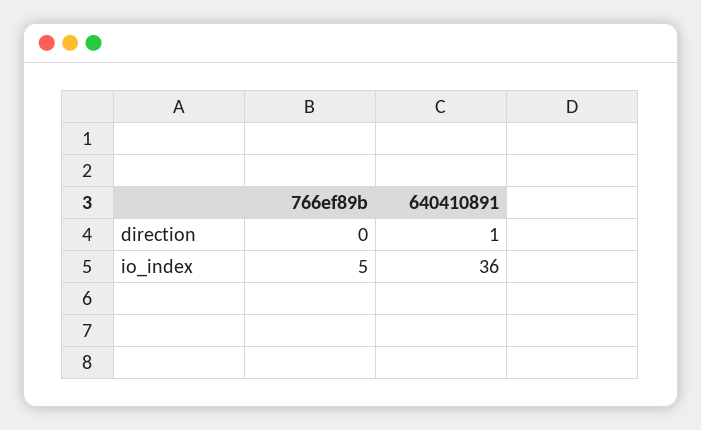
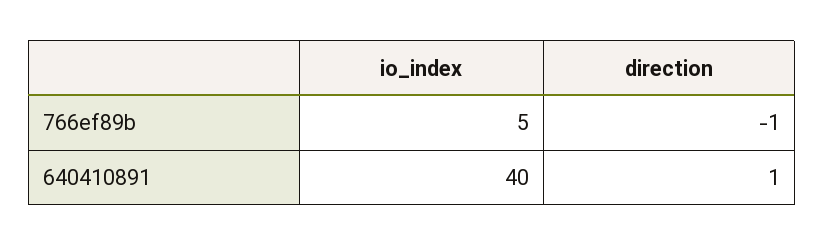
  {
    "766ef89b": {
-     "direction": 0,
+     "direction": -1,
      "io_index": 5
    },
    "640410891": {
      "direction": 1,
-     "io_index": 36
+     "io_index": 40
    }
  }

